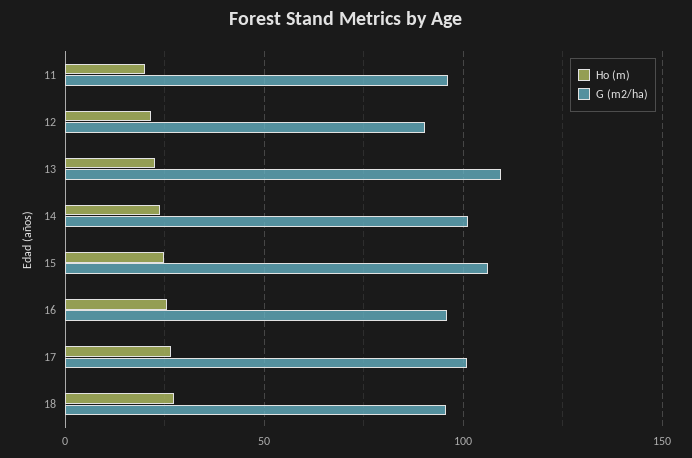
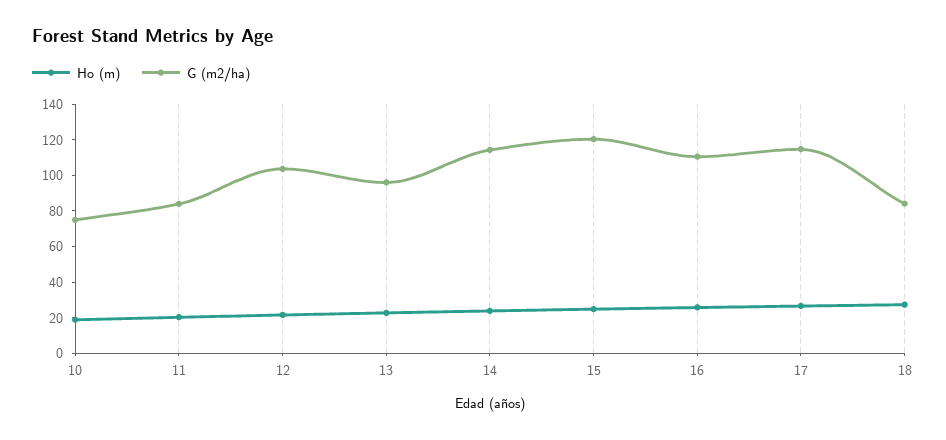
  {
    "Ho (m)": {
      "11": 20,
      "12": 20,
      "13": 25,
      "14": 25,
      "15": 25,
      "16": 25,
      "17": 25,
-     "18": 25
+     "18": 25,
+     "10": 20
    },
    "G (m2/ha)": {
-     "11": 95,
+     "11": 85,
-     "12": 90,
+     "12": 105,
-     "13": 110,
+     "13": 95,
-     "14": 100,
+     "14": 115,
-     "15": 105,
+     "15": 120,
-     "16": 95,
+     "16": 110,
-     "17": 100,
+     "17": 115,
-     "18": 95
+     "18": 85,
+     "10": 75
    }
  }

